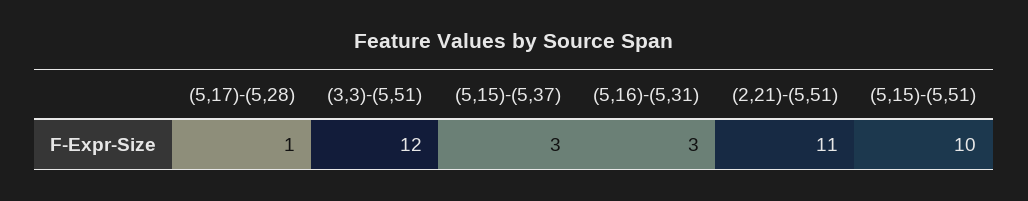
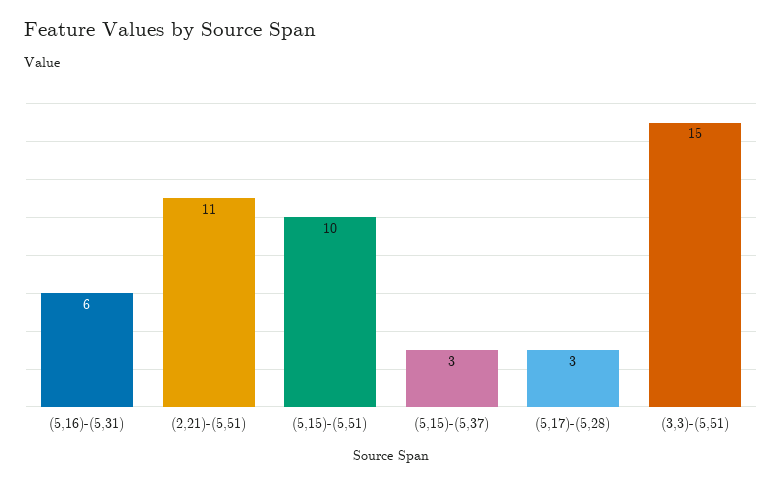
  {
-   "(5,17)-(5,28)": 1,
+   "(5,17)-(5,28)": 3,
-   "(3,3)-(5,51)": 12,
+   "(3,3)-(5,51)": 15,
    "(5,15)-(5,37)": 3,
-   "(5,16)-(5,31)": 3,
+   "(5,16)-(5,31)": 6,
    "(2,21)-(5,51)": 11,
    "(5,15)-(5,51)": 10
  }

